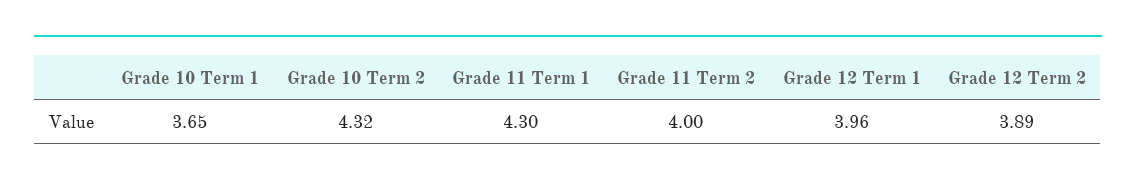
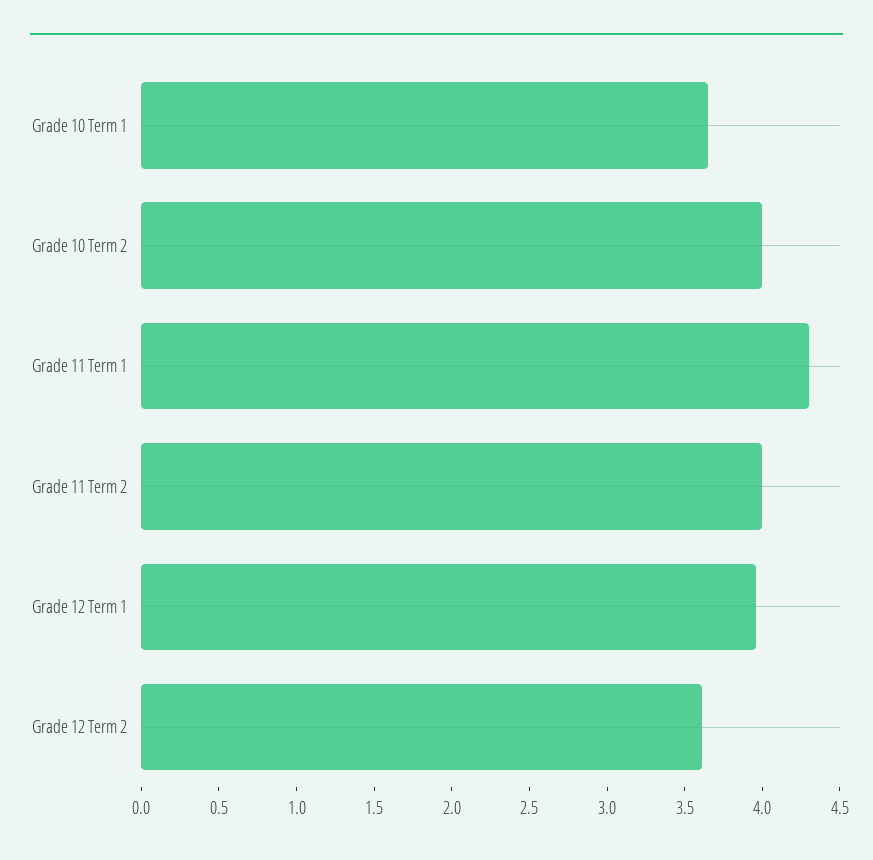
  {
    "Grade 10 Term 1": 3.65,
-   "Grade 10 Term 2": 4.32,
+   "Grade 10 Term 2": 4,
    "Grade 11 Term 1": 4.3,
    "Grade 11 Term 2": 4,
    "Grade 12 Term 1": 3.96,
-   "Grade 12 Term 2": 3.89
+   "Grade 12 Term 2": 3.6
  }

